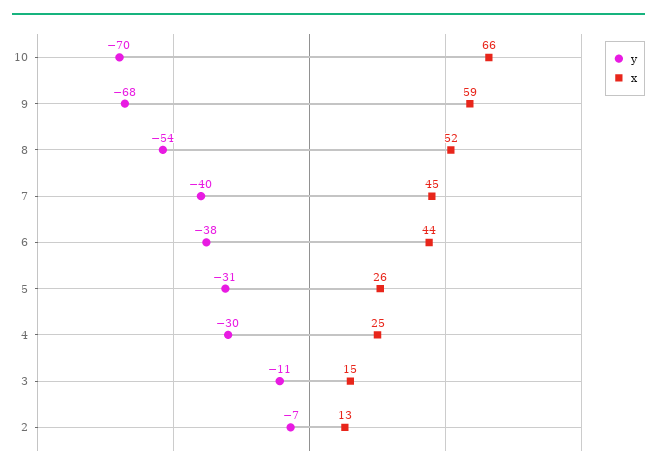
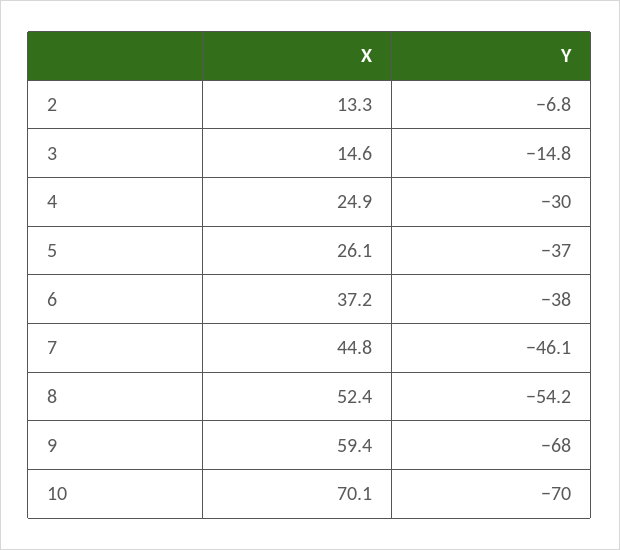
  {
    "y": {
      "10": -70,
      "9": -68,
      "8": -54.2,
-     "7": -40,
+     "7": -46.1,
      "6": -38,
-     "5": -31,
+     "5": -37,
      "4": -30,
-     "3": -11,
+     "3": -14.8,
      "2": -6.8
    },
    "x": {
-     "10": 66,
+     "10": 70.1,
      "9": 59.4,
      "8": 52.4,
      "7": 44.8,
-     "6": 44,
+     "6": 37.2,
      "5": 26.1,
      "4": 24.9,
      "3": 14.6,
      "2": 13.3
    }
  }

